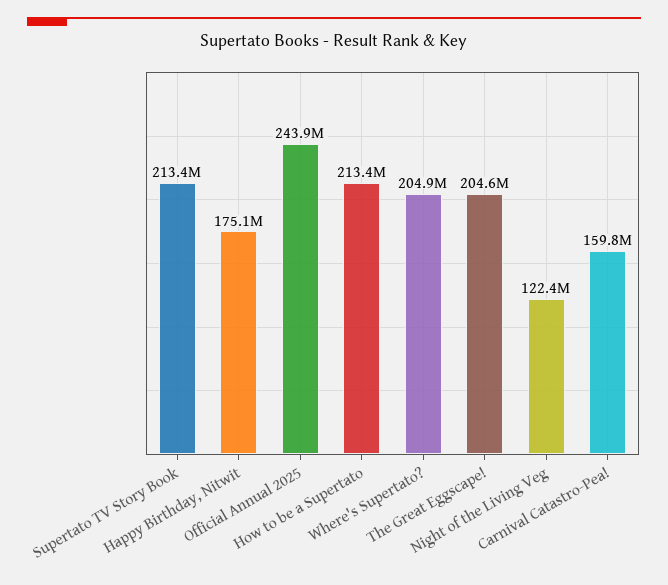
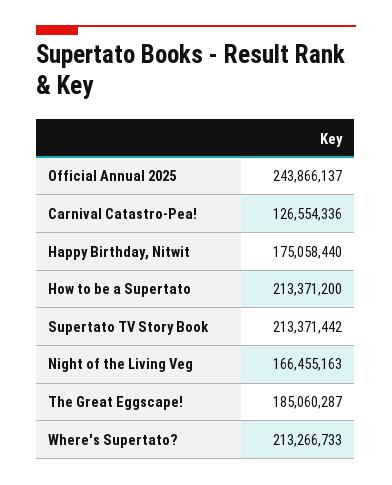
  {
    "Supertato TV Story Book": 213371442,
    "Happy Birthday, Nitwit": 175058440,
    "Official Annual 2025": 243866137,
    "How to be a Supertato": 213371200,
-   "Where's Supertato?": 204900000,
+   "Where's Supertato?": 213266733,
-   "The Great Eggscape!": 204600000,
+   "The Great Eggscape!": 185060287,
-   "Night of the Living Veg": 122400000,
+   "Night of the Living Veg": 166455163,
-   "Carnival Catastro-Pea!": 159800000
+   "Carnival Catastro-Pea!": 126554336
  }

